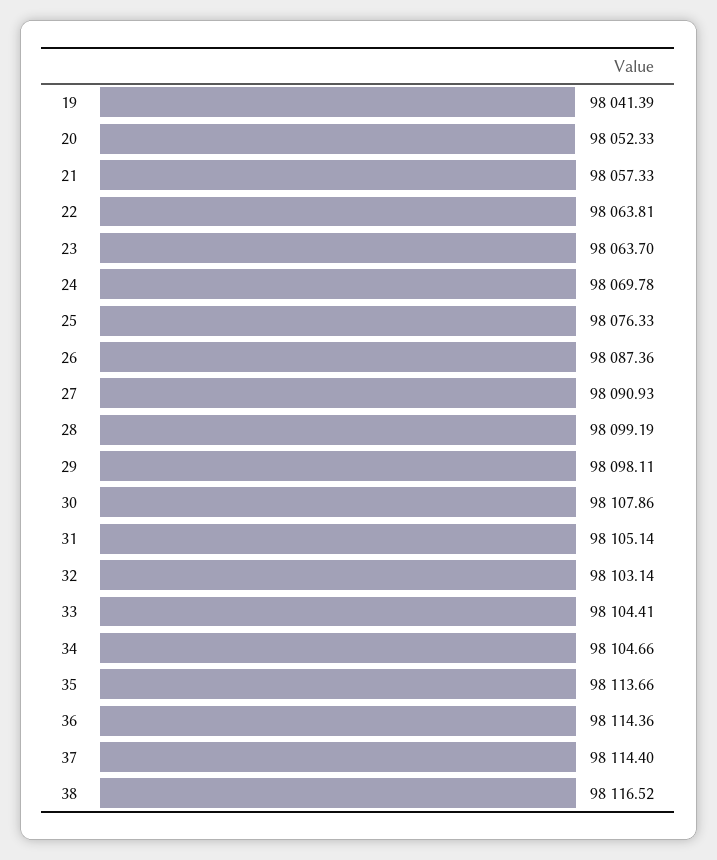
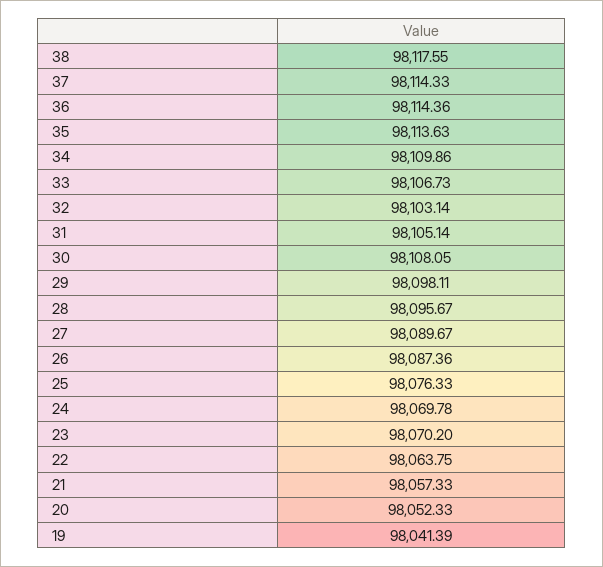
  {
    "19": 98041.39,
    "20": 98052.33,
    "21": 98057.33,
-   "22": 98063.81,
+   "22": 98063.75,
-   "23": 98063.7,
+   "23": 98070.2,
    "24": 98069.78,
    "25": 98076.33,
    "26": 98087.36,
-   "27": 98090.93,
+   "27": 98089.67,
-   "28": 98099.19,
+   "28": 98095.67,
    "29": 98098.11,
-   "30": 98107.86,
+   "30": 98108.05,
    "31": 98105.14,
    "32": 98103.14,
-   "33": 98104.41,
+   "33": 98106.73,
-   "34": 98104.66,
+   "34": 98109.86,
-   "35": 98113.66,
+   "35": 98113.63,
    "36": 98114.36,
-   "37": 98114.4,
+   "37": 98114.33,
-   "38": 98116.52
+   "38": 98117.55
  }

